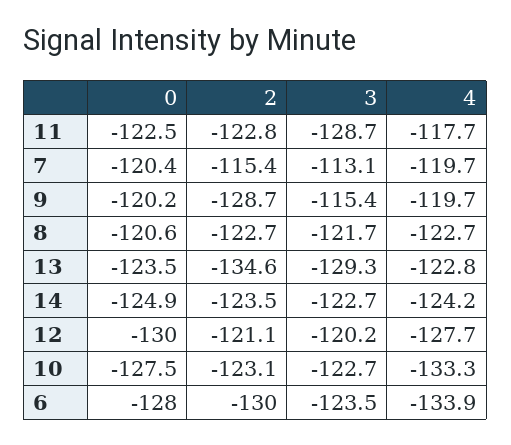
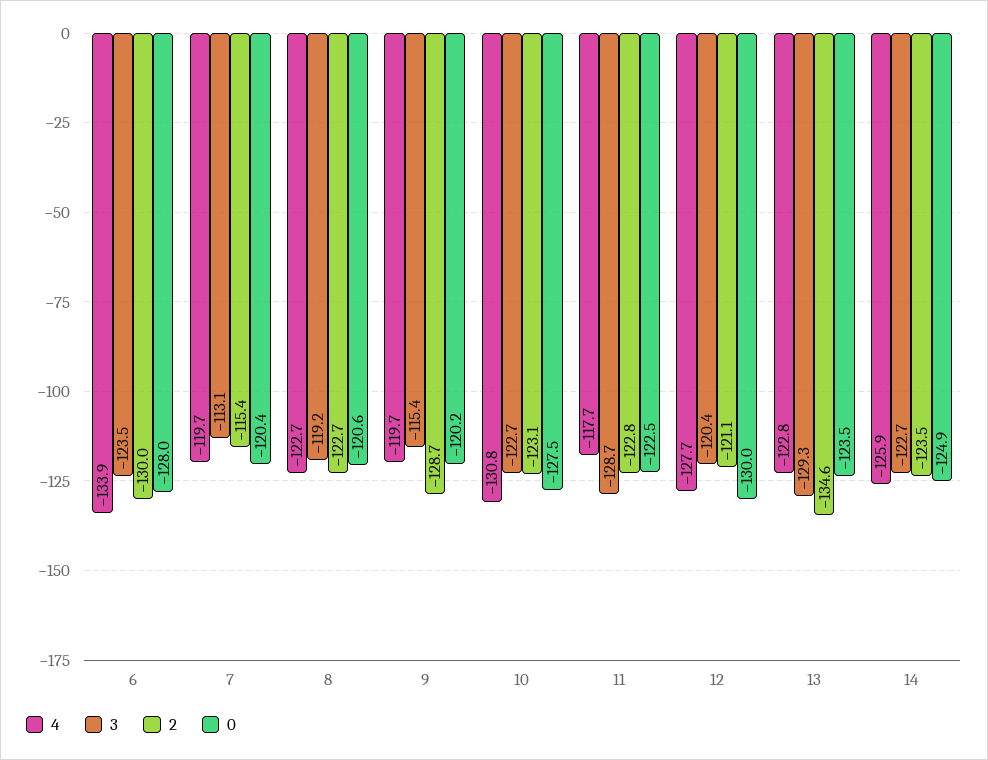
  {
    "0": {
      "11": -122.5,
      "7": -120.4,
      "9": -120.2,
      "8": -120.6,
      "13": -123.5,
      "14": -124.9,
      "12": -130,
      "10": -127.5,
      "6": -128
    },
    "2": {
      "11": -122.8,
      "7": -115.4,
      "9": -128.7,
      "8": -122.7,
      "13": -134.6,
      "14": -123.5,
      "12": -121.1,
      "10": -123.1,
      "6": -130
    },
    "3": {
      "11": -128.7,
      "7": -113.1,
      "9": -115.4,
-     "8": -121.7,
+     "8": -119.2,
      "13": -129.3,
      "14": -122.7,
-     "12": -120.2,
+     "12": -120.4,
      "10": -122.7,
      "6": -123.5
    },
    "4": {
      "11": -117.7,
      "7": -119.7,
      "9": -119.7,
      "8": -122.7,
      "13": -122.8,
-     "14": -124.2,
+     "14": -125.9,
      "12": -127.7,
-     "10": -133.3,
+     "10": -130.8,
      "6": -133.9
    }
  }

